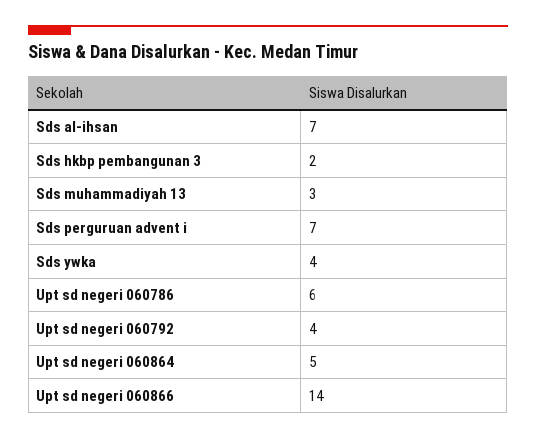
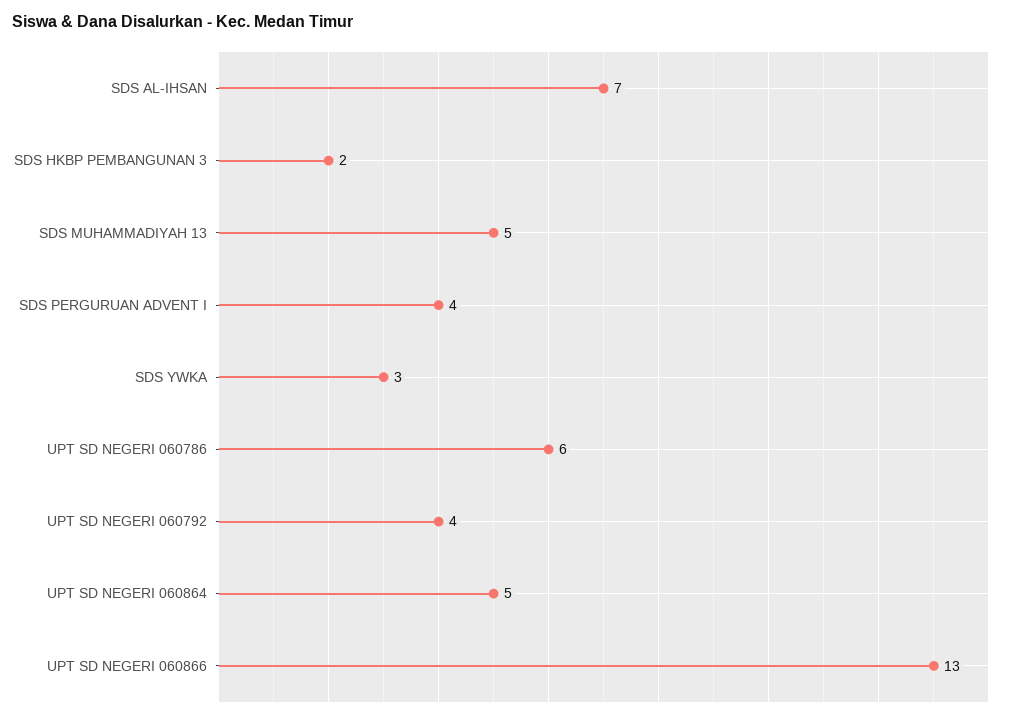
  {
    "Sds al-ihsan": 7,
    "Sds hkbp pembangunan 3": 2,
-   "Sds muhammadiyah 13": 3,
+   "Sds muhammadiyah 13": 5,
-   "Sds perguruan advent i": 7,
+   "Sds perguruan advent i": 4,
-   "Sds ywka": 4,
+   "Sds ywka": 3,
    "Upt sd negeri 060786": 6,
    "Upt sd negeri 060792": 4,
    "Upt sd negeri 060864": 5,
-   "Upt sd negeri 060866": 14
+   "Upt sd negeri 060866": 13
  }

